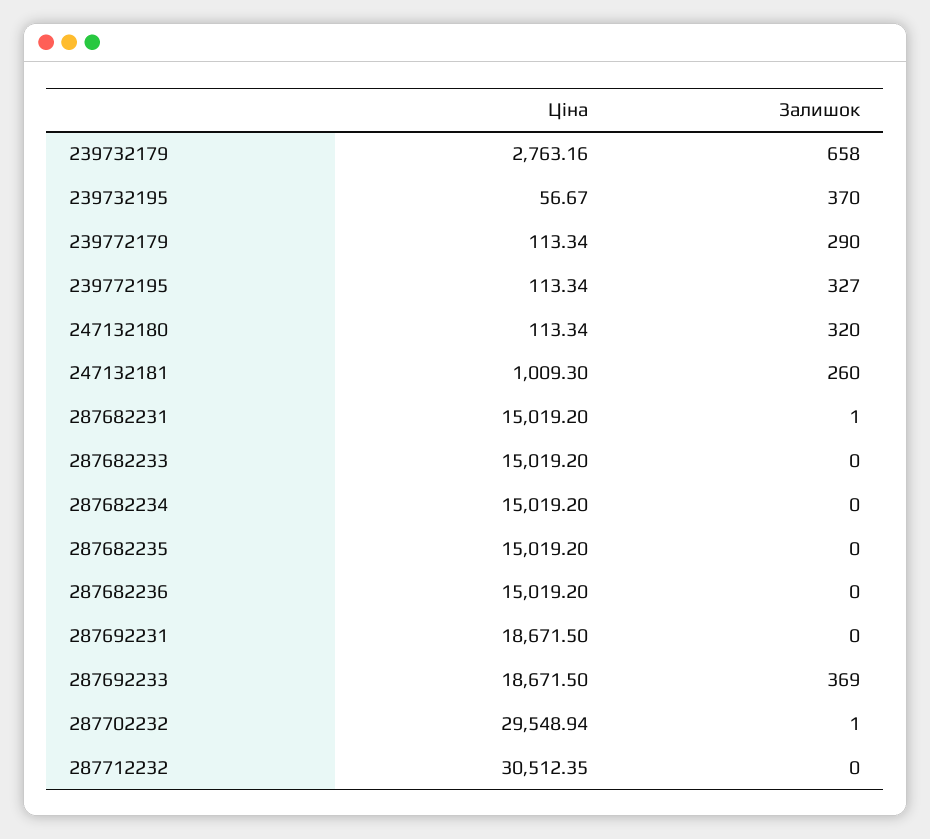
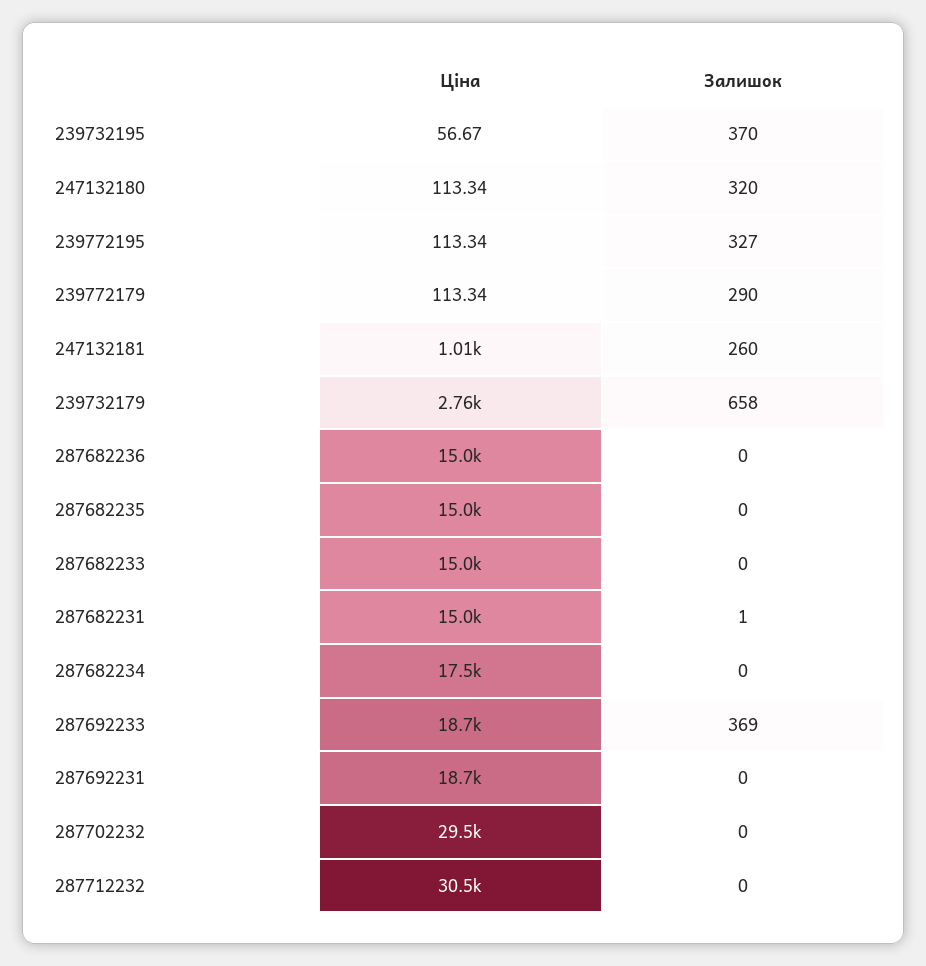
  {
    "Ціна": {
      "239732179": 2763.16,
      "239732195": 56.67,
      "239772179": 113.34,
      "239772195": 113.34,
      "247132180": 113.34,
      "247132181": 1009.3,
      "287682231": 15019.2,
      "287682233": 15019.2,
-     "287682234": 15019.2,
+     "287682234": 17500,
      "287682235": 15019.2,
      "287682236": 15019.2,
      "287692231": 18671.5,
      "287692233": 18671.5,
      "287702232": 29548.94,
      "287712232": 30512.35
    },
    "Залишок": {
      "239732179": 658,
      "239732195": 370,
      "239772179": 290,
      "239772195": 327,
      "247132180": 320,
      "247132181": 260,
      "287682231": 1,
      "287682233": 0,
      "287682234": 0,
      "287682235": 0,
      "287682236": 0,
      "287692231": 0,
      "287692233": 369,
-     "287702232": 1,
+     "287702232": 0,
      "287712232": 0
    }
  }

